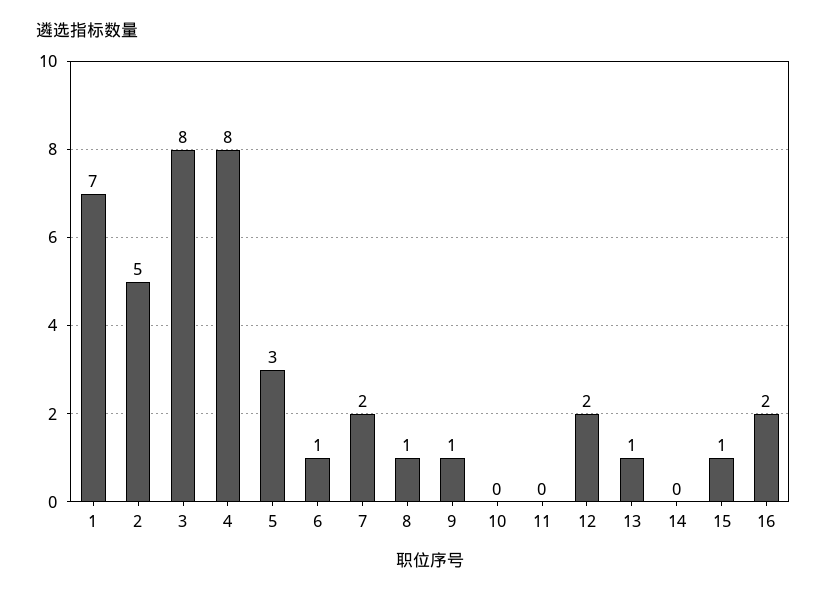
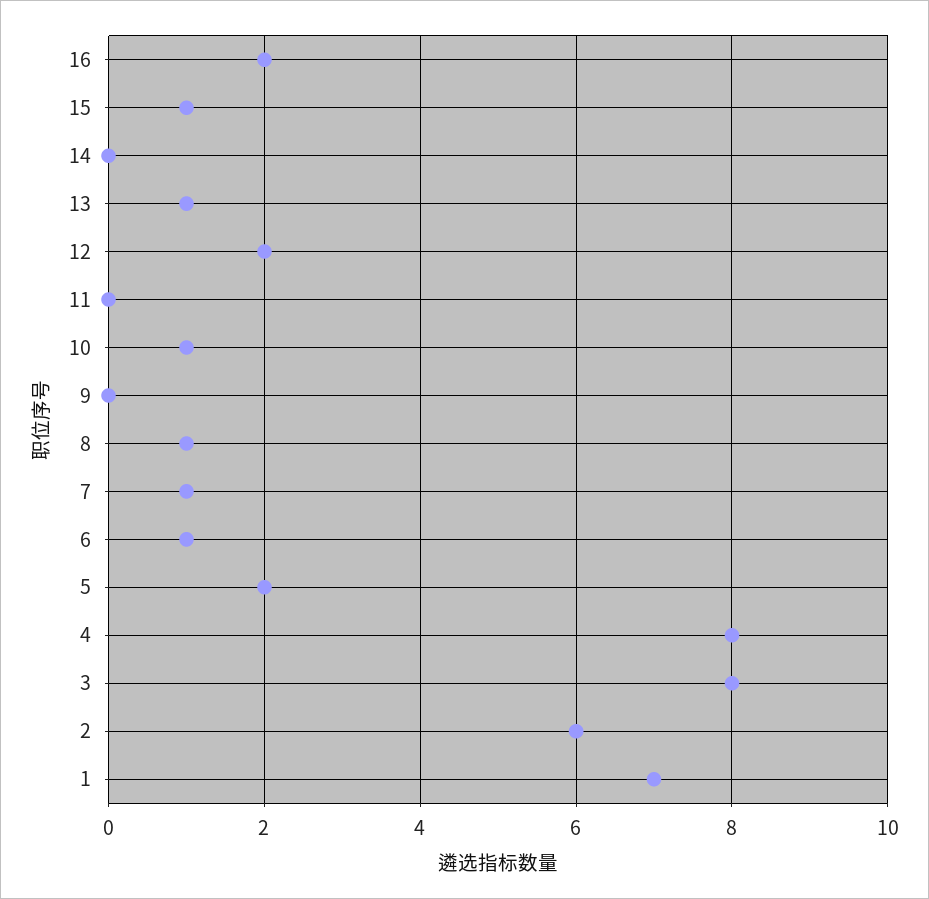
  {
    "1": 7,
-   "2": 5,
+   "2": 6,
    "3": 8,
    "4": 8,
-   "5": 3,
+   "5": 2,
    "6": 1,
-   "7": 2,
+   "7": 1,
    "8": 1,
-   "9": 1,
+   "9": 0,
-   "10": 0,
+   "10": 1,
    "11": 0,
    "12": 2,
    "13": 1,
    "14": 0,
    "15": 1,
    "16": 2
  }

